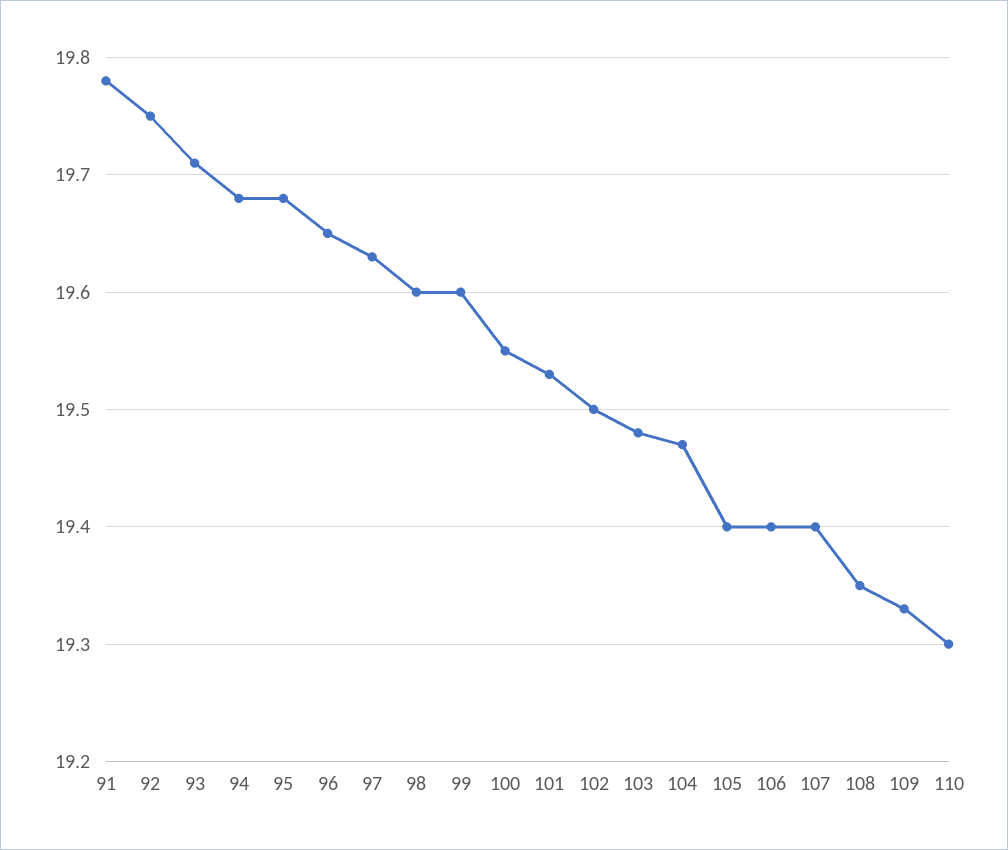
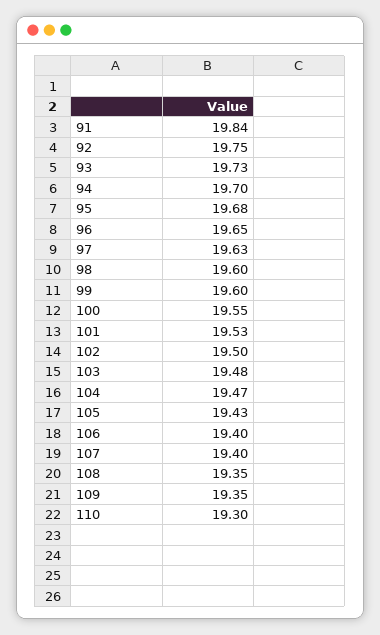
  {
-   "91": 19.78,
+   "91": 19.84,
    "92": 19.75,
-   "93": 19.71,
+   "93": 19.73,
-   "94": 19.68,
+   "94": 19.7,
    "95": 19.68,
    "96": 19.65,
    "97": 19.63,
    "98": 19.6,
    "99": 19.6,
    "100": 19.55,
    "101": 19.53,
    "102": 19.5,
    "103": 19.48,
    "104": 19.47,
-   "105": 19.4,
+   "105": 19.43,
    "106": 19.4,
    "107": 19.4,
    "108": 19.35,
-   "109": 19.33,
+   "109": 19.35,
    "110": 19.3
  }

